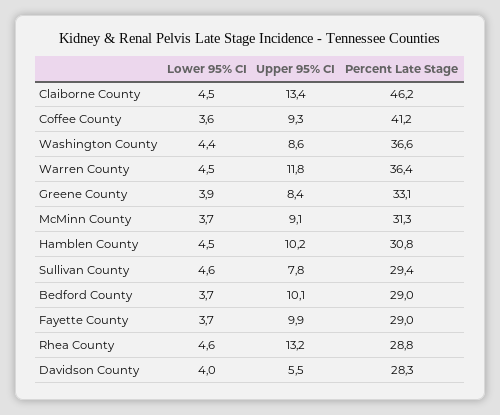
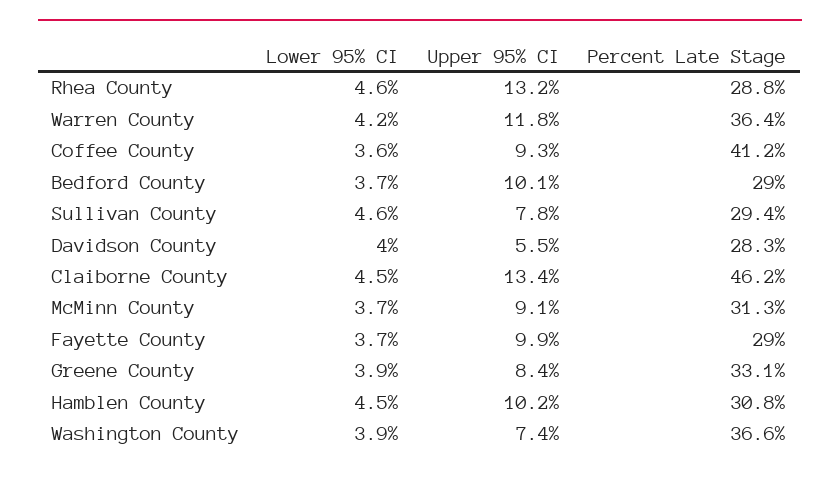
  {
    "Lower 95% CI": {
      "Claiborne County": 4.5,
      "Coffee County": 3.6,
-     "Washington County": 4.4,
+     "Washington County": 3.9,
-     "Warren County": 4.5,
+     "Warren County": 4.2,
      "Greene County": 3.9,
      "McMinn County": 3.7,
      "Hamblen County": 4.5,
      "Sullivan County": 4.6,
      "Bedford County": 3.7,
      "Fayette County": 3.7,
      "Rhea County": 4.6,
      "Davidson County": 4
    },
    "Upper 95% CI": {
      "Claiborne County": 13.4,
      "Coffee County": 9.3,
-     "Washington County": 8.6,
+     "Washington County": 7.4,
      "Warren County": 11.8,
      "Greene County": 8.4,
      "McMinn County": 9.1,
      "Hamblen County": 10.2,
      "Sullivan County": 7.8,
      "Bedford County": 10.1,
      "Fayette County": 9.9,
      "Rhea County": 13.2,
      "Davidson County": 5.5
    },
    "Percent Late Stage": {
      "Claiborne County": 46.2,
      "Coffee County": 41.2,
      "Washington County": 36.6,
      "Warren County": 36.4,
      "Greene County": 33.1,
      "McMinn County": 31.3,
      "Hamblen County": 30.8,
      "Sullivan County": 29.4,
      "Bedford County": 29,
      "Fayette County": 29,
      "Rhea County": 28.8,
      "Davidson County": 28.3
    }
  }

